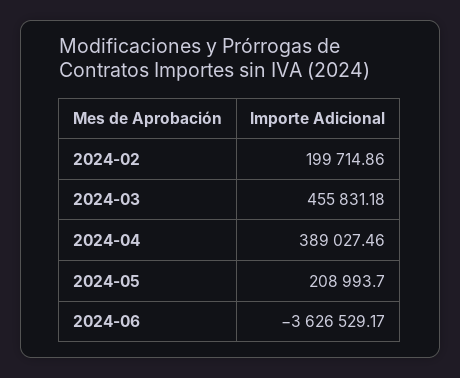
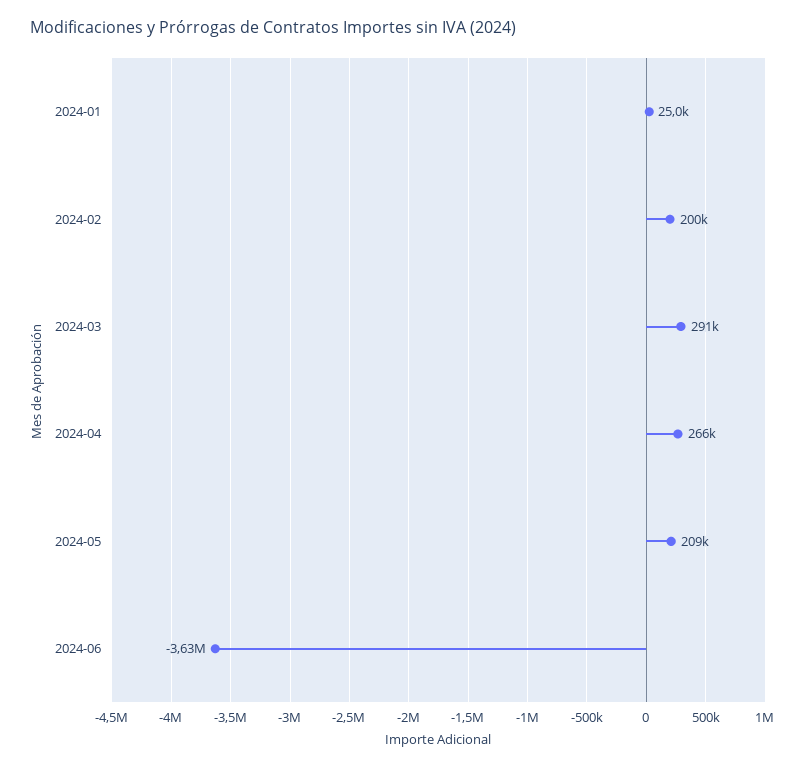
  {
    "2024-02": 199714.86,
-   "2024-03": 455831.18,
+   "2024-03": 291000,
-   "2024-04": 389027.46,
+   "2024-04": 266000,
    "2024-05": 208993.7,
-   "2024-06": -3626529.17
+   "2024-06": -3626529.17,
+   "2024-01": 25000
  }

